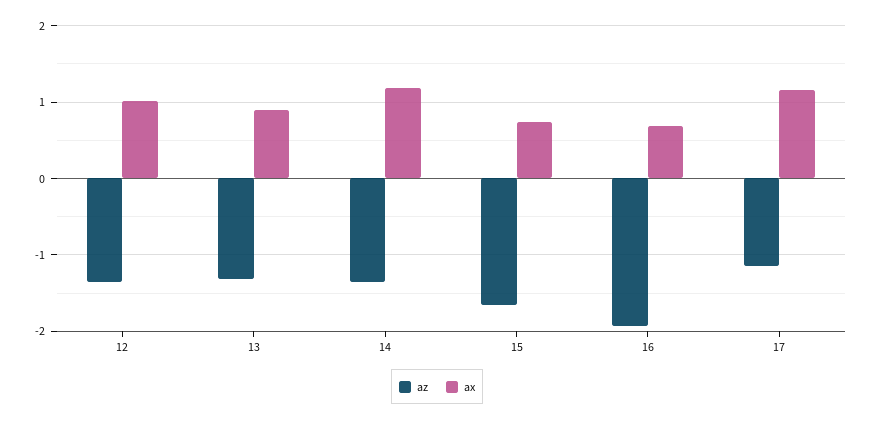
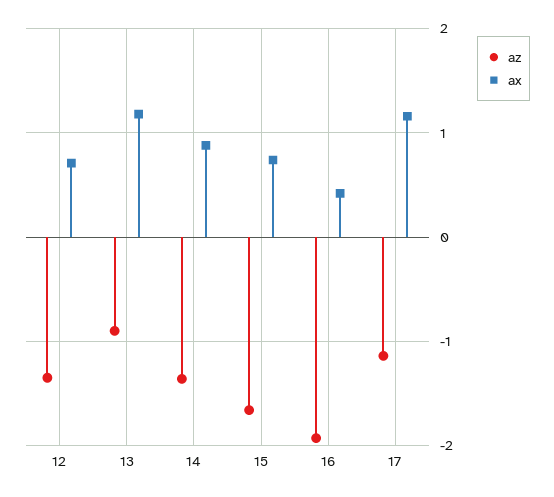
  {
    "az": {
      "12": -1.4,
-     "13": -1.3,
+     "13": -0.9,
      "14": -1.4,
      "15": -1.7,
      "16": -1.9,
      "17": -1.1
    },
    "ax": {
-     "12": 1,
+     "12": 0.7,
-     "13": 0.9,
+     "13": 1.2,
-     "14": 1.2,
+     "14": 0.9,
      "15": 0.7,
-     "16": 0.7,
+     "16": 0.4,
      "17": 1.2
    }
  }

